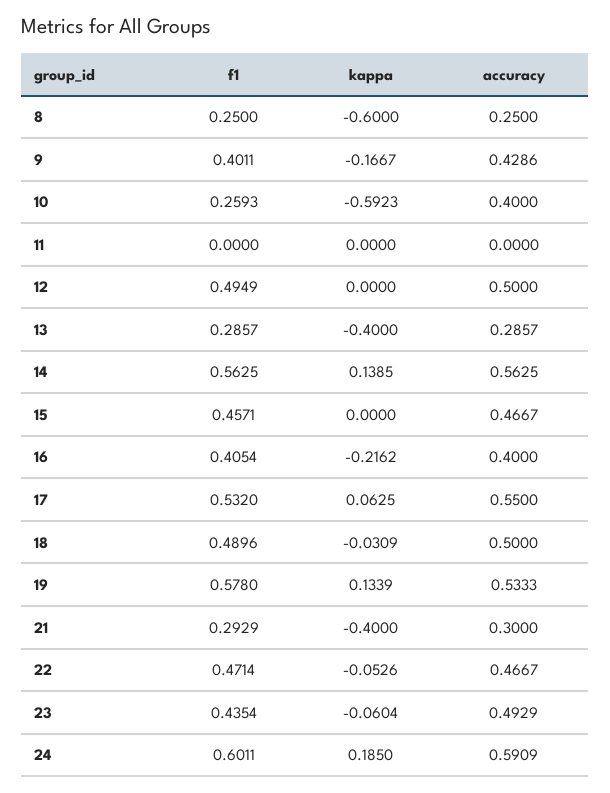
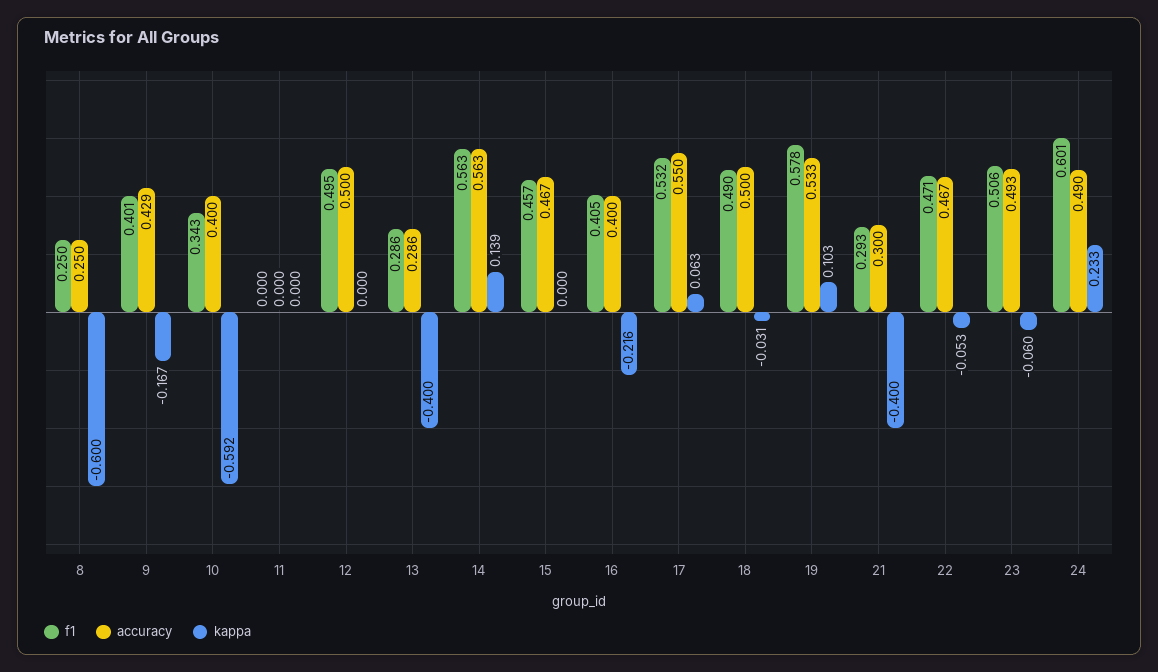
  {
    "f1": {
      "8": 0.25,
      "9": 0.4011,
-     "10": 0.2593,
+     "10": 0.343,
      "11": 0,
      "12": 0.4949,
      "13": 0.2857,
      "14": 0.5625,
      "15": 0.4571,
      "16": 0.4054,
      "17": 0.532,
      "18": 0.4896,
      "19": 0.578,
      "21": 0.2929,
      "22": 0.4714,
-     "23": 0.4354,
+     "23": 0.506,
      "24": 0.6011
    },
    "kappa": {
      "8": -0.6,
      "9": -0.1667,
      "10": -0.5923,
      "11": 0,
      "12": 0,
      "13": -0.4,
      "14": 0.1385,
      "15": 0,
      "16": -0.2162,
      "17": 0.0625,
      "18": -0.0309,
-     "19": 0.1339,
+     "19": 0.103,
      "21": -0.4,
      "22": -0.0526,
      "23": -0.0604,
-     "24": 0.185
+     "24": 0.233
    },
    "accuracy": {
      "8": 0.25,
      "9": 0.4286,
      "10": 0.4,
      "11": 0,
      "12": 0.5,
      "13": 0.2857,
      "14": 0.5625,
      "15": 0.4667,
      "16": 0.4,
      "17": 0.55,
      "18": 0.5,
      "19": 0.5333,
      "21": 0.3,
      "22": 0.4667,
      "23": 0.4929,
-     "24": 0.5909
+     "24": 0.49
    }
  }

